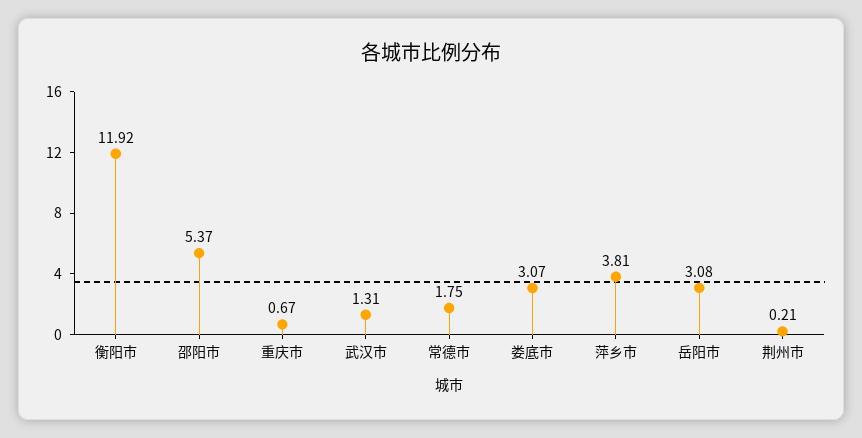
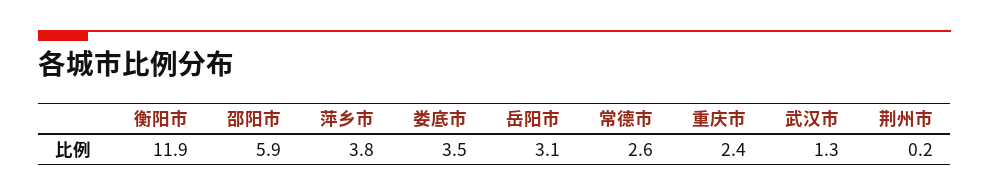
  {
    "衡阳市": 11.92,
-   "邵阳市": 5.37,
+   "邵阳市": 5.9,
-   "重庆市": 0.67,
+   "重庆市": 2.4,
    "武汉市": 1.31,
-   "常德市": 1.75,
+   "常德市": 2.6,
-   "娄底市": 3.07,
+   "娄底市": 3.5,
    "萍乡市": 3.81,
    "岳阳市": 3.08,
    "荆州市": 0.21
  }

